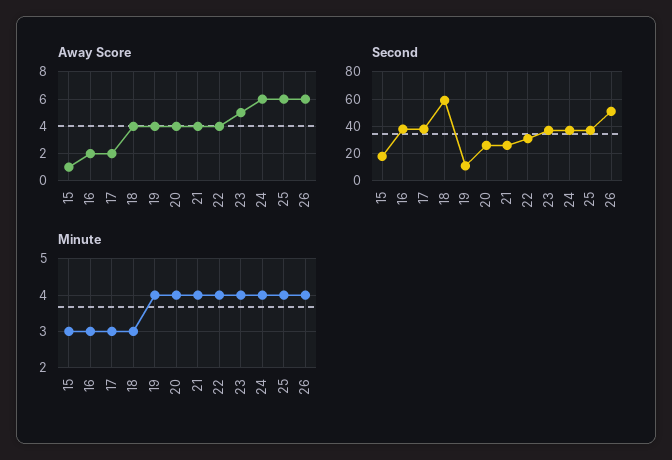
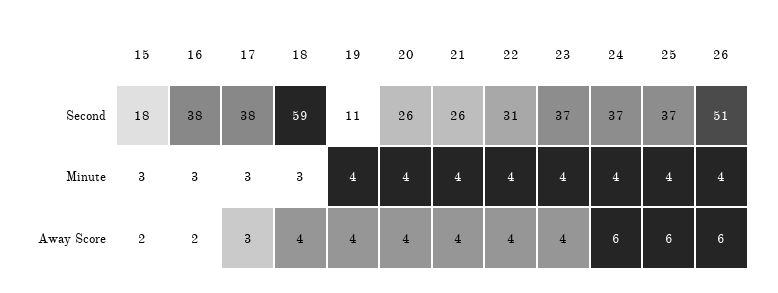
  {
    "Away Score": {
-     "15": 1,
+     "15": 2,
      "16": 2,
-     "17": 2,
+     "17": 3,
      "18": 4,
      "19": 4,
      "20": 4,
      "21": 4,
      "22": 4,
-     "23": 5,
+     "23": 4,
      "24": 6,
      "25": 6,
      "26": 6
    },
    "Second": {
      "15": 18,
      "16": 38,
      "17": 38,
      "18": 59,
      "19": 11,
      "20": 26,
      "21": 26,
      "22": 31,
      "23": 37,
      "24": 37,
      "25": 37,
      "26": 51
    },
    "Minute": {
      "15": 3,
      "16": 3,
      "17": 3,
      "18": 3,
      "19": 4,
      "20": 4,
      "21": 4,
      "22": 4,
      "23": 4,
      "24": 4,
      "25": 4,
      "26": 4
    }
  }

